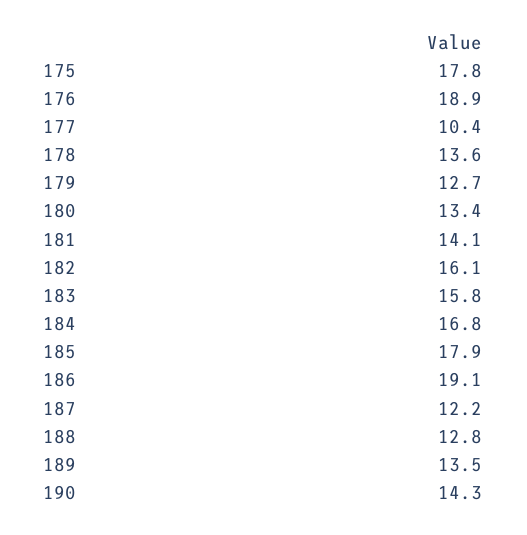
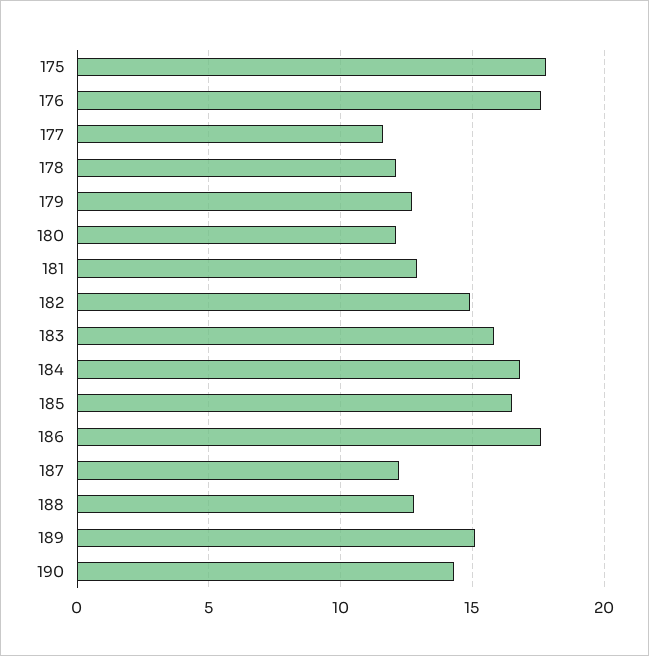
  {
    "175": 17.8,
-   "176": 18.9,
+   "176": 17.5,
-   "177": 10.4,
+   "177": 11.5,
-   "178": 13.6,
+   "178": 12,
    "179": 12.7,
-   "180": 13.4,
+   "180": 12,
-   "181": 14.1,
+   "181": 13,
-   "182": 16.1,
+   "182": 15,
    "183": 15.8,
    "184": 16.8,
-   "185": 17.9,
+   "185": 16.5,
-   "186": 19.1,
+   "186": 17.5,
    "187": 12.2,
    "188": 12.8,
-   "189": 13.5,
+   "189": 15,
    "190": 14.3
  }

